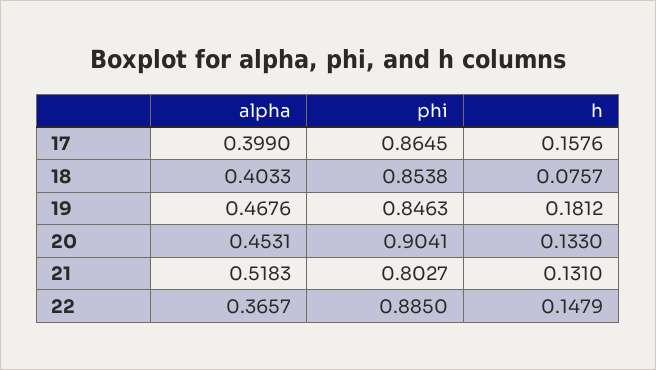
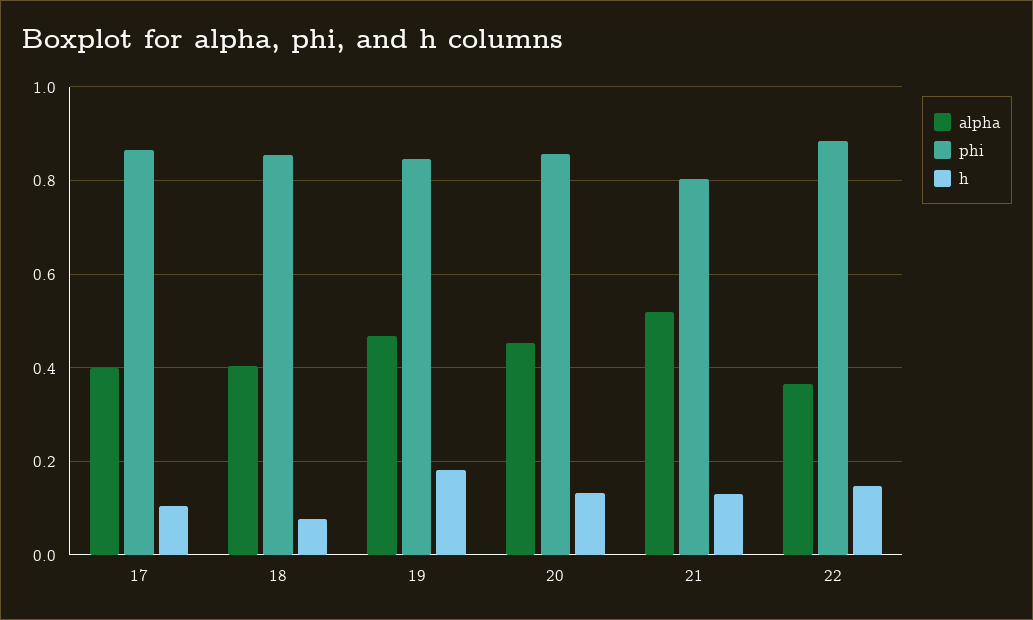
  {
    "alpha": {
      "17": 0.399,
      "18": 0.4033,
      "19": 0.4676,
      "20": 0.4531,
      "21": 0.5183,
      "22": 0.3657
    },
    "phi": {
      "17": 0.8645,
      "18": 0.8538,
      "19": 0.8463,
-     "20": 0.9041,
+     "20": 0.86,
      "21": 0.8027,
      "22": 0.885
    },
    "h": {
-     "17": 0.1576,
+     "17": 0.1,
      "18": 0.0757,
      "19": 0.1812,
      "20": 0.133,
      "21": 0.131,
      "22": 0.1479
    }
  }

